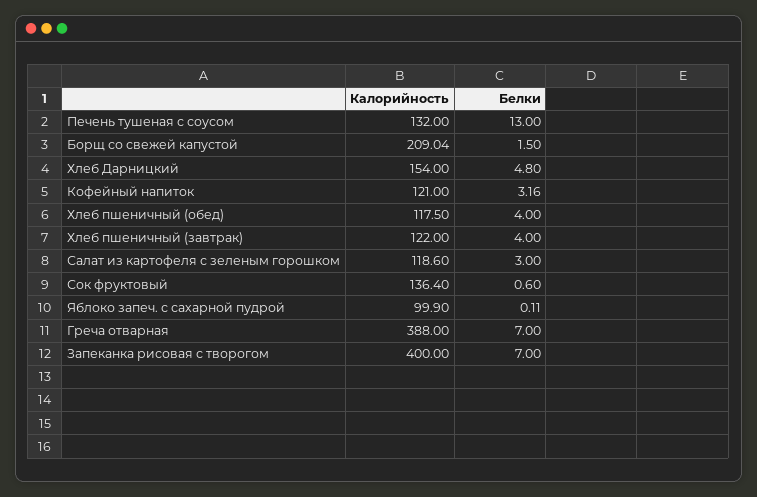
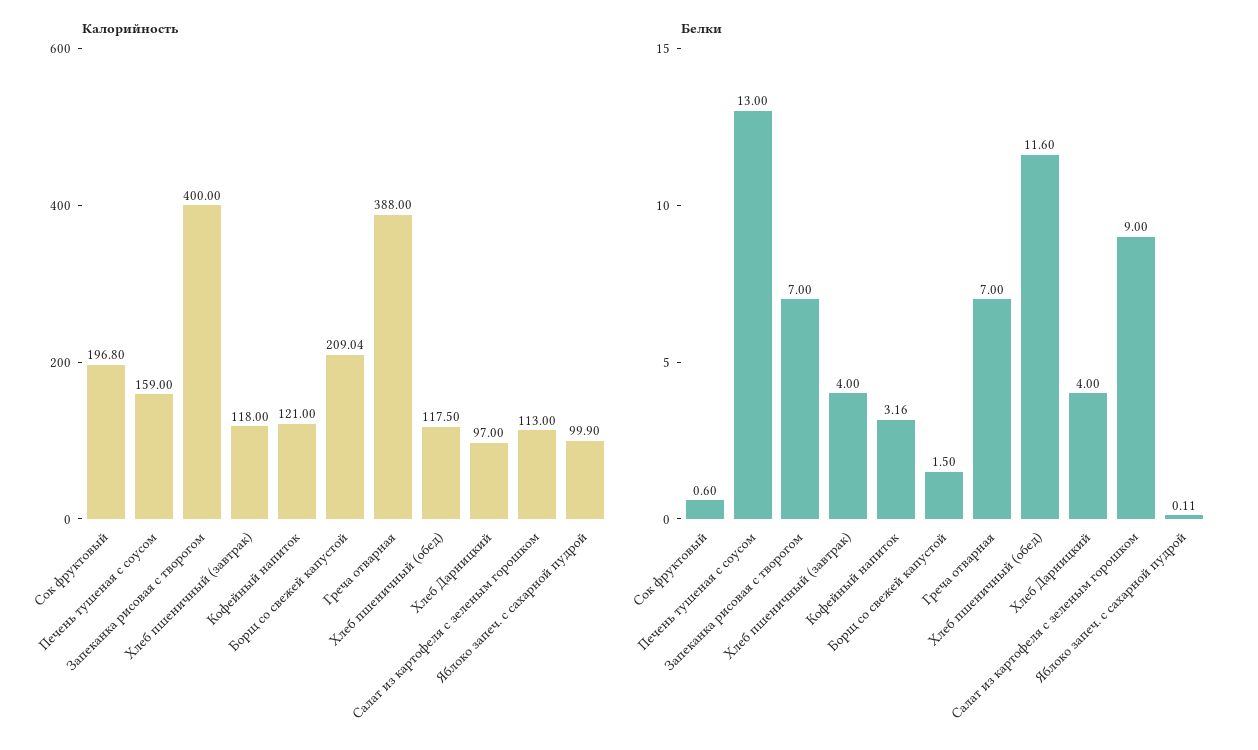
  {
    "Калорийность": {
-     "Печень тушеная с соусом": 132,
+     "Печень тушеная с соусом": 159,
      "Борщ со свежей капустой": 209.04,
-     "Хлеб Дарницкий": 154,
+     "Хлеб Дарницкий": 97,
      "Кофейный напиток": 121,
      "Хлеб пшеничный (обед)": 117.5,
-     "Хлеб пшеничный (завтрак)": 122,
+     "Хлеб пшеничный (завтрак)": 118,
-     "Салат из картофеля с зеленым горошком": 118.6,
+     "Салат из картофеля с зеленым горошком": 113,
-     "Сок фруктовый": 136.4,
+     "Сок фруктовый": 196.8,
      "Яблоко запеч. с сахарной пудрой": 99.9,
      "Греча отварная": 388,
      "Запеканка рисовая с творогом": 400
    },
    "Белки": {
      "Печень тушеная с соусом": 13,
      "Борщ со свежей капустой": 1.5,
-     "Хлеб Дарницкий": 4.8,
+     "Хлеб Дарницкий": 4,
      "Кофейный напиток": 3.16,
-     "Хлеб пшеничный (обед)": 4,
+     "Хлеб пшеничный (обед)": 11.6,
      "Хлеб пшеничный (завтрак)": 4,
-     "Салат из картофеля с зеленым горошком": 3,
+     "Салат из картофеля с зеленым горошком": 9,
      "Сок фруктовый": 0.6,
      "Яблоко запеч. с сахарной пудрой": 0.11,
      "Греча отварная": 7,
      "Запеканка рисовая с творогом": 7
    }
  }

